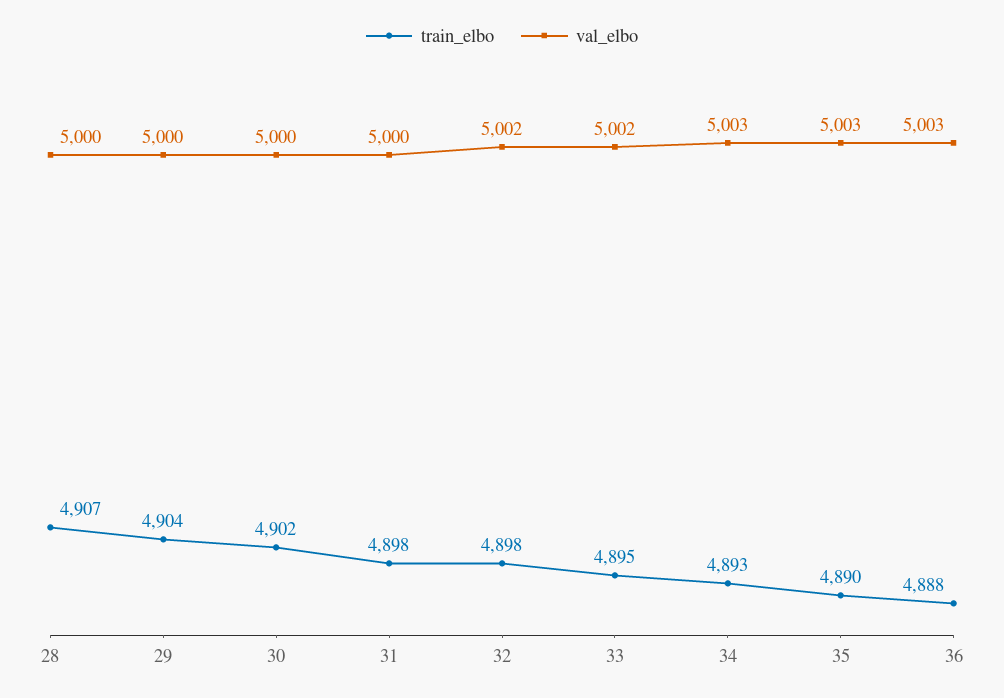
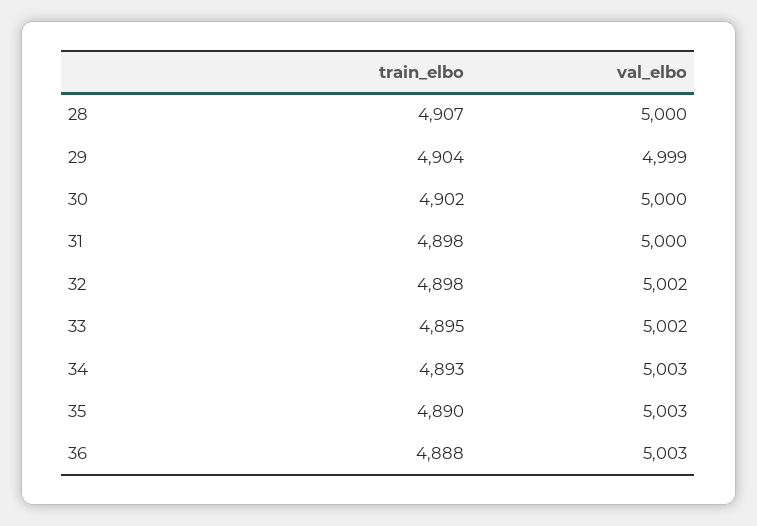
  {
    "train_elbo": {
      "28": 4907,
      "29": 4904,
      "30": 4902,
      "31": 4898,
      "32": 4898,
      "33": 4895,
      "34": 4893,
      "35": 4890,
      "36": 4888
    },
    "val_elbo": {
      "28": 5000,
-     "29": 5000,
+     "29": 4999,
      "30": 5000,
      "31": 5000,
      "32": 5002,
      "33": 5002,
      "34": 5003,
      "35": 5003,
      "36": 5003
    }
  }

